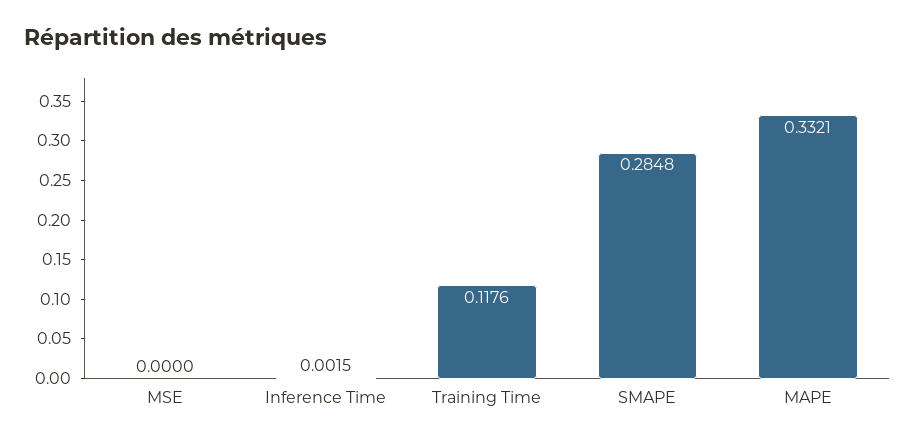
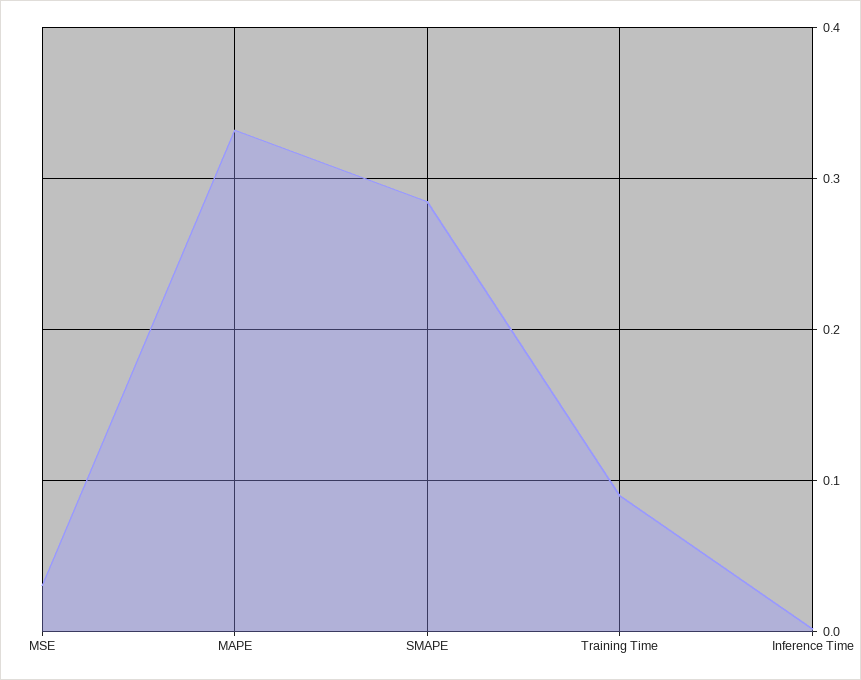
  {
-   "MSE": 0,
+   "MSE": 0.03,
    "Inference Time": 0.0015,
-   "Training Time": 0.1176,
+   "Training Time": 0.09,
    "SMAPE": 0.2848,
    "MAPE": 0.3321
  }

